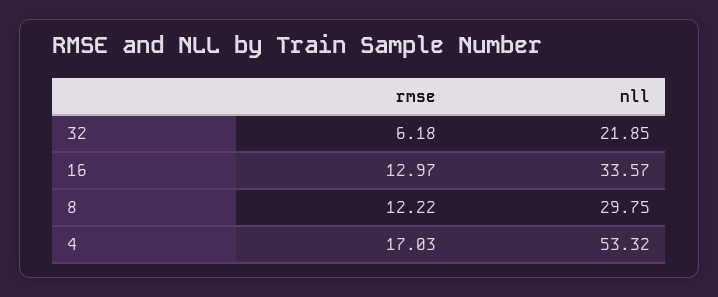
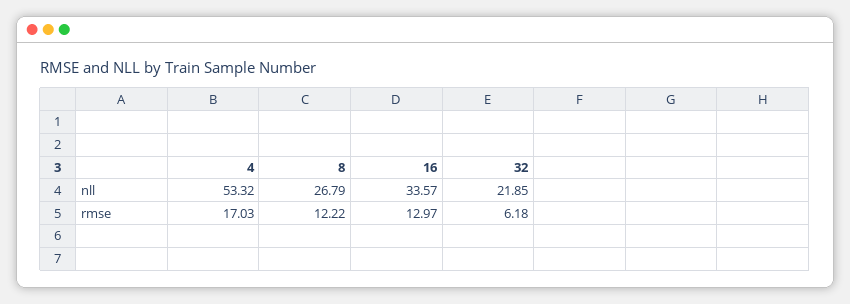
  {
    "rmse": {
      "32": 6.18,
      "16": 12.97,
      "8": 12.22,
      "4": 17.03
    },
    "nll": {
      "32": 21.85,
      "16": 33.57,
-     "8": 29.75,
+     "8": 26.79,
      "4": 53.32
    }
  }

